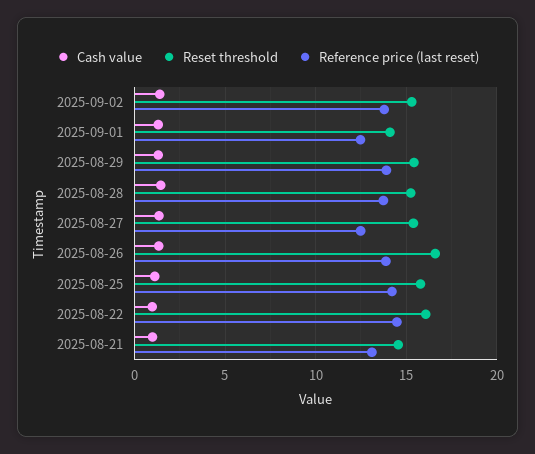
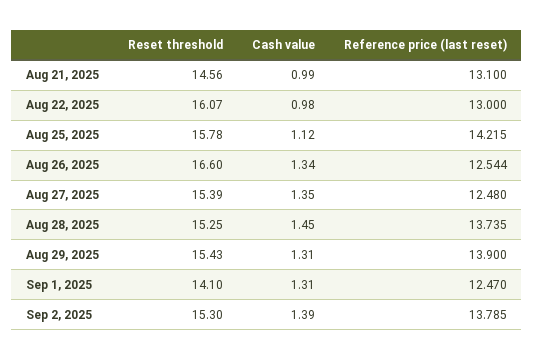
  {
    "Cash value": {
      "2025-09-02": 1.39,
      "2025-09-01": 1.31,
      "2025-08-29": 1.31,
      "2025-08-28": 1.45,
      "2025-08-27": 1.35,
      "2025-08-26": 1.34,
      "2025-08-25": 1.12,
      "2025-08-22": 0.98,
      "2025-08-21": 0.99
    },
    "Reset threshold": {
      "2025-09-02": 15.3,
      "2025-09-01": 14.1,
      "2025-08-29": 15.43,
      "2025-08-28": 15.25,
      "2025-08-27": 15.39,
      "2025-08-26": 16.6,
      "2025-08-25": 15.78,
      "2025-08-22": 16.07,
      "2025-08-21": 14.56
    },
    "Reference price (last reset)": {
      "2025-09-02": 13.785,
      "2025-09-01": 12.47,
      "2025-08-29": 13.9,
      "2025-08-28": 13.735,
      "2025-08-27": 12.48,
-     "2025-08-26": 14,
+     "2025-08-26": 12.544,
      "2025-08-25": 14.215,
-     "2025-08-22": 14.5,
+     "2025-08-22": 13,
      "2025-08-21": 13.1
    }
  }

